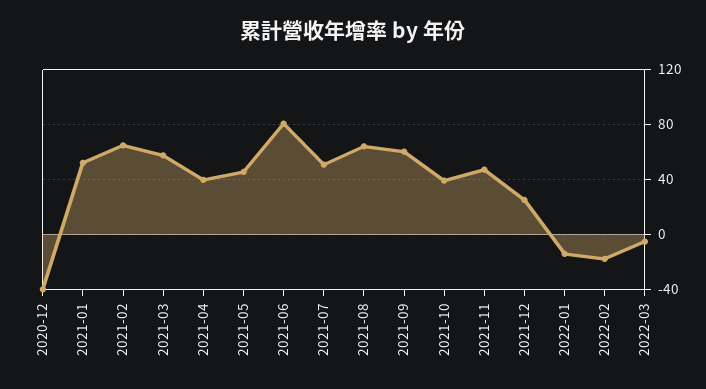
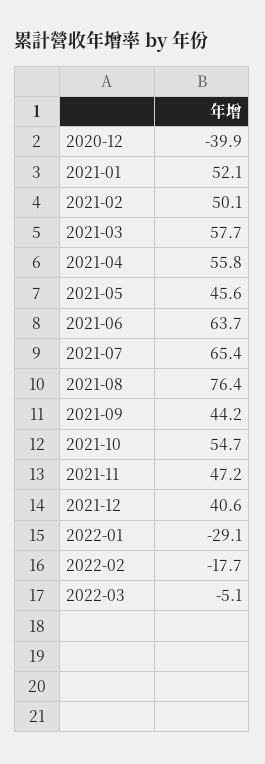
  {
    "2020-12": -39.9,
    "2021-01": 52.1,
-   "2021-02": 65,
+   "2021-02": 50.1,
    "2021-03": 57.7,
-   "2021-04": 40,
+   "2021-04": 55.8,
    "2021-05": 45.6,
-   "2021-06": 80,
+   "2021-06": 63.7,
-   "2021-07": 50,
+   "2021-07": 65.4,
-   "2021-08": 65,
+   "2021-08": 76.4,
-   "2021-09": 60,
+   "2021-09": 44.2,
-   "2021-10": 40,
+   "2021-10": 54.7,
    "2021-11": 47.2,
-   "2021-12": 25,
+   "2021-12": 40.6,
-   "2022-01": -15,
+   "2022-01": -29.1,
    "2022-02": -17.7,
    "2022-03": -5.1
  }

